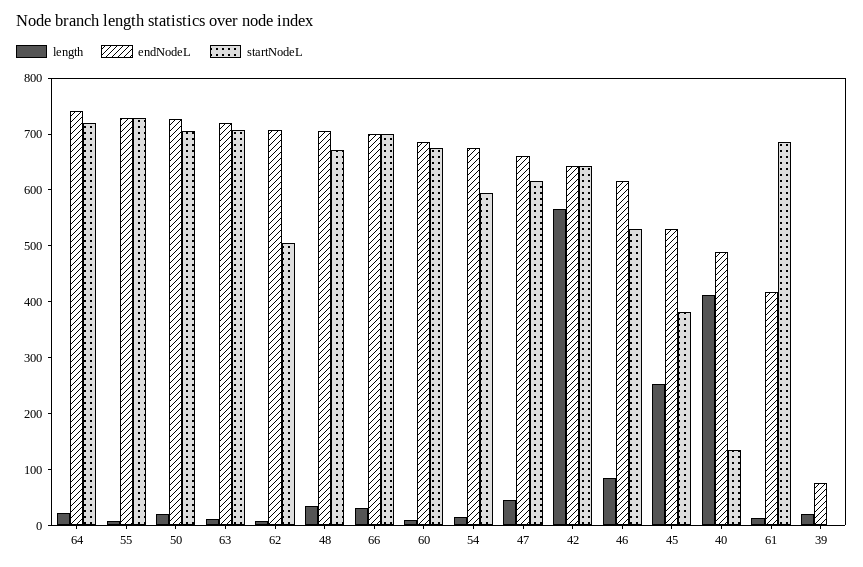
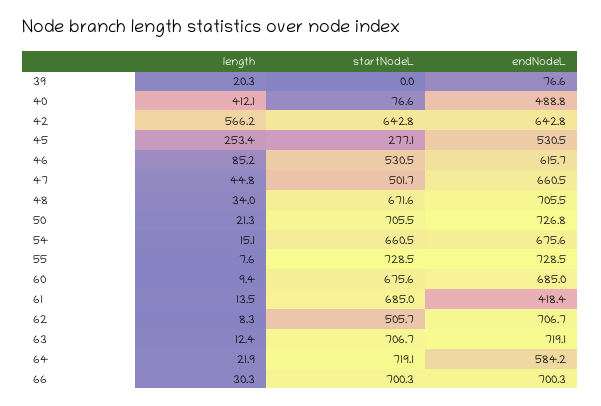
  {
    "length": {
      "64": 21.9,
      "55": 7.6,
      "50": 21.3,
      "63": 12.4,
      "62": 8.3,
      "48": 34,
      "66": 30.3,
      "60": 9.4,
      "54": 15.1,
      "47": 44.8,
      "42": 566.2,
      "46": 85.2,
      "45": 253.4,
      "40": 412.1,
      "61": 13.5,
      "39": 20.3
    },
    "endNodeL": {
-     "64": 740,
+     "64": 584.2,
      "55": 728.5,
      "50": 726.8,
      "63": 719.1,
      "62": 706.7,
      "48": 705.5,
      "66": 700.3,
      "60": 685,
      "54": 675.6,
      "47": 660.5,
      "42": 642.8,
      "46": 615.7,
      "45": 530.5,
      "40": 488.8,
      "61": 418.4,
      "39": 76.6
    },
    "startNodeL": {
      "64": 719.1,
      "55": 728.5,
      "50": 705.5,
      "63": 706.7,
      "62": 505.7,
      "48": 671.6,
      "66": 700.3,
      "60": 675.6,
-     "54": 600,
+     "54": 660.5,
-     "47": 620,
+     "47": 501.7,
      "42": 642.8,
      "46": 530.5,
-     "45": 380,
+     "45": 277.1,
-     "40": 140,
+     "40": 76.6,
      "61": 685,
      "39": 0
    }
  }

